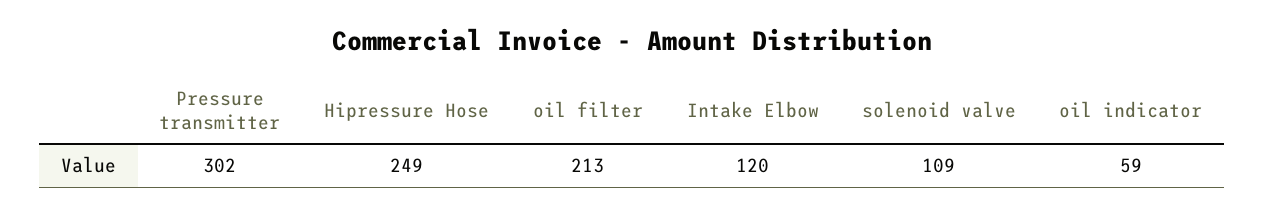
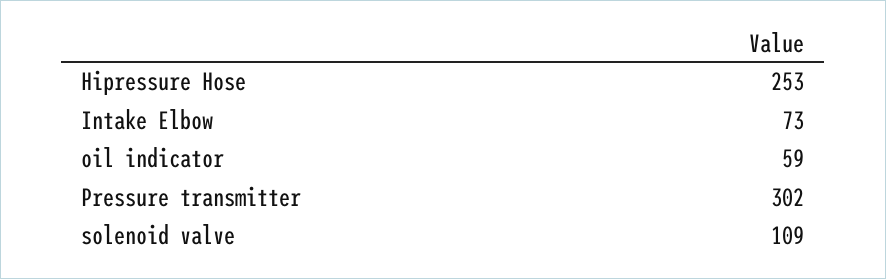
  {
    "Pressure transmitter": 302,
-   "Hipressure Hose": 249,
+   "Hipressure Hose": 253,
-   "oil filter": 213,
-   "Intake Elbow": 120,
+   "Intake Elbow": 73,
    "solenoid valve": 109,
    "oil indicator": 59
  }

